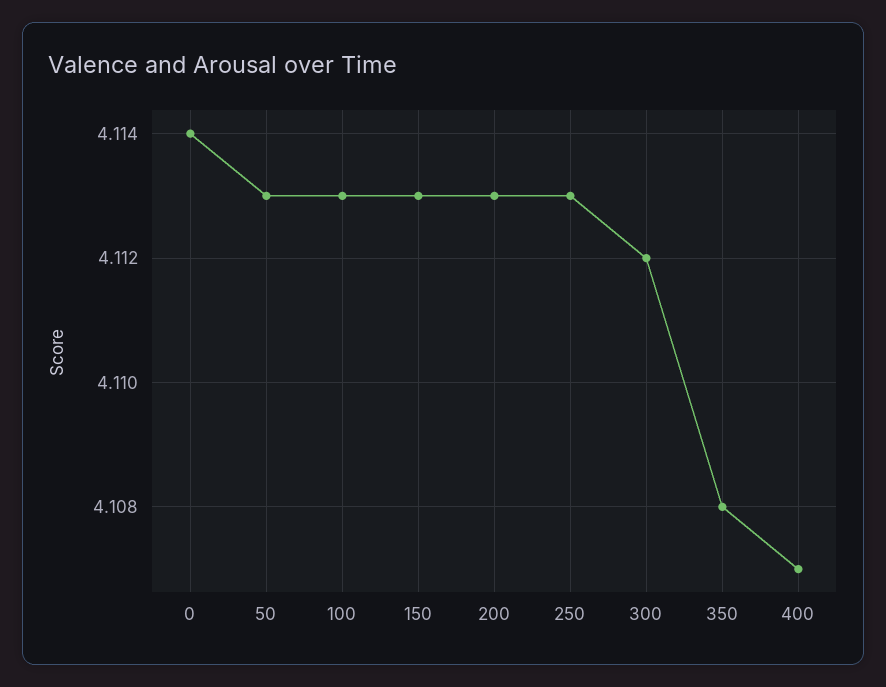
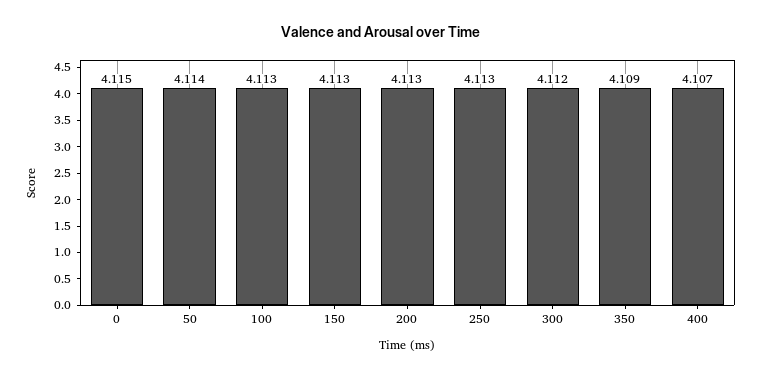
  {
-   "0": 4.114,
+   "0": 4.115,
-   "50": 4.113,
+   "50": 4.114,
    "100": 4.113,
    "150": 4.113,
    "200": 4.113,
    "250": 4.113,
    "300": 4.112,
-   "350": 4.108,
+   "350": 4.109,
    "400": 4.107
  }

